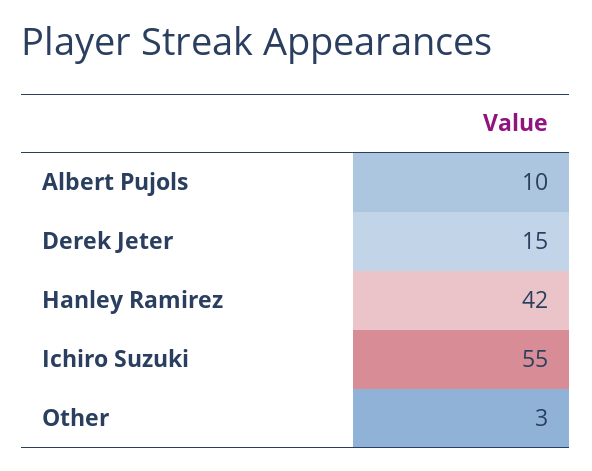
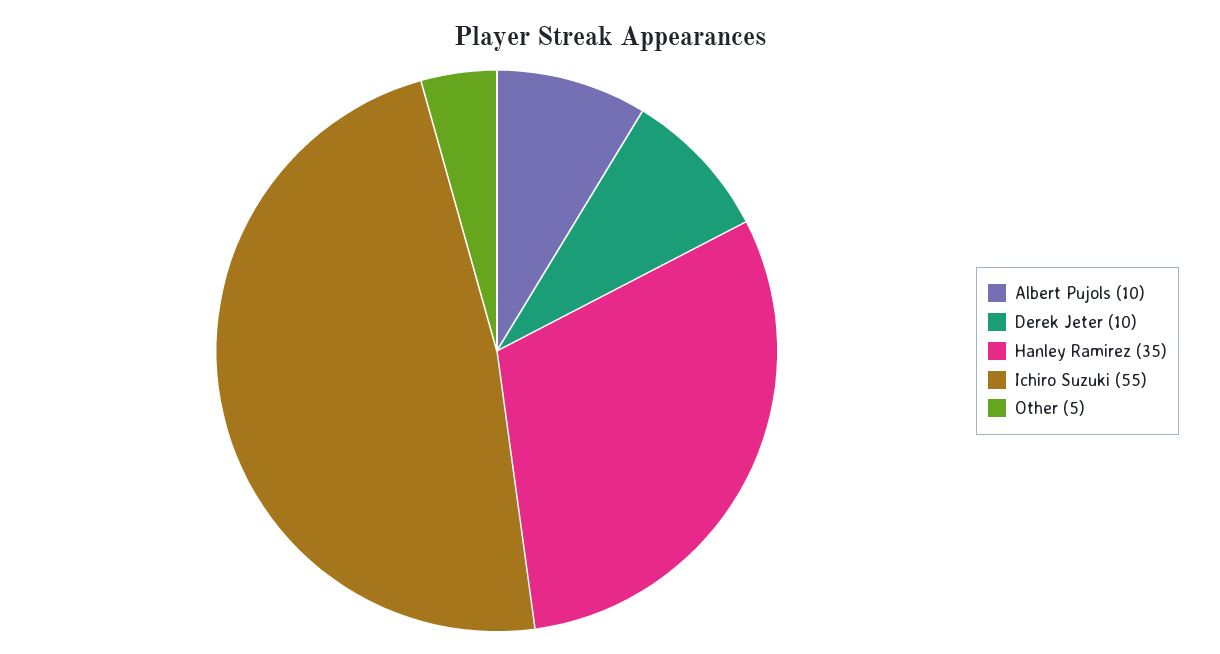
  {
    "Albert Pujols": 10,
-   "Derek Jeter": 15,
+   "Derek Jeter": 10,
-   "Hanley Ramirez": 42,
+   "Hanley Ramirez": 35,
    "Ichiro Suzuki": 55,
-   "Other": 3
+   "Other": 5
  }

